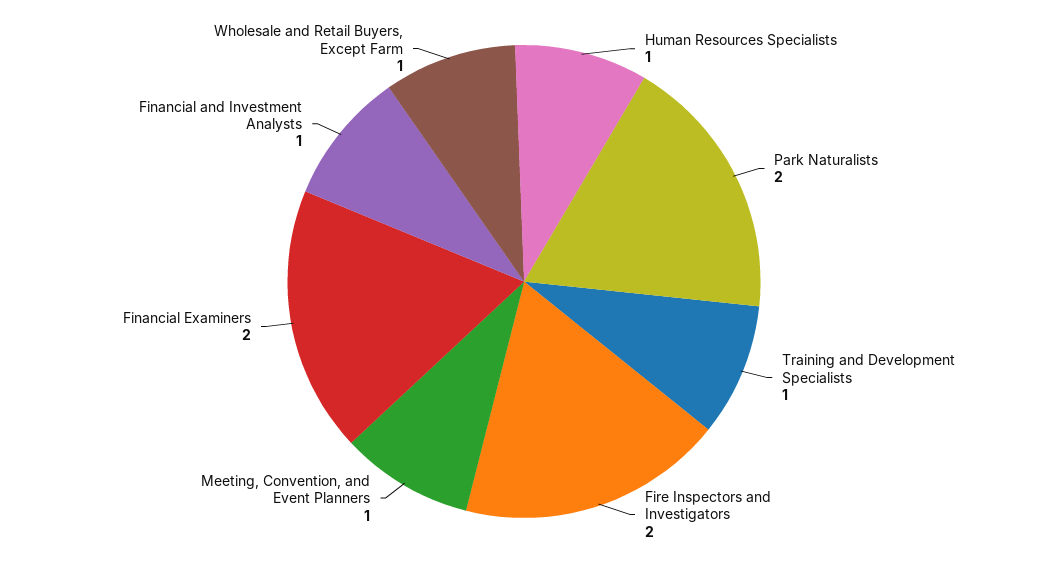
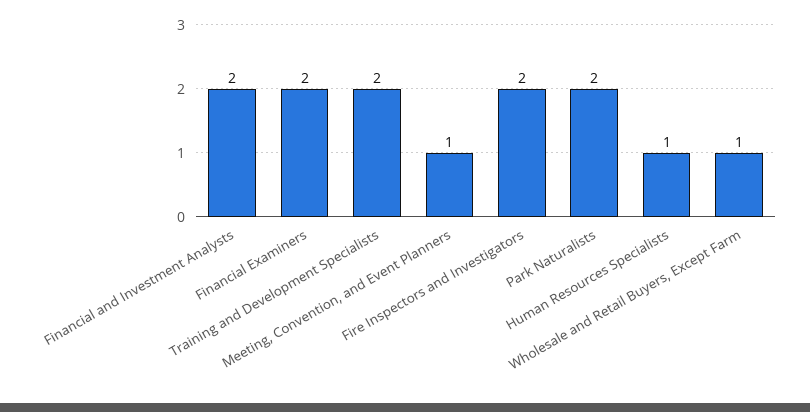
  {
    "Human Resources Specialists": 1,
    "Park Naturalists": 2,
-   "Training and Development Specialists": 1,
+   "Training and Development Specialists": 2,
    "Fire Inspectors and Investigators": 2,
    "Meeting, Convention, and Event Planners": 1,
    "Financial Examiners": 2,
-   "Financial and Investment Analysts": 1,
+   "Financial and Investment Analysts": 2,
    "Wholesale and Retail Buyers, Except Farm": 1
  }

